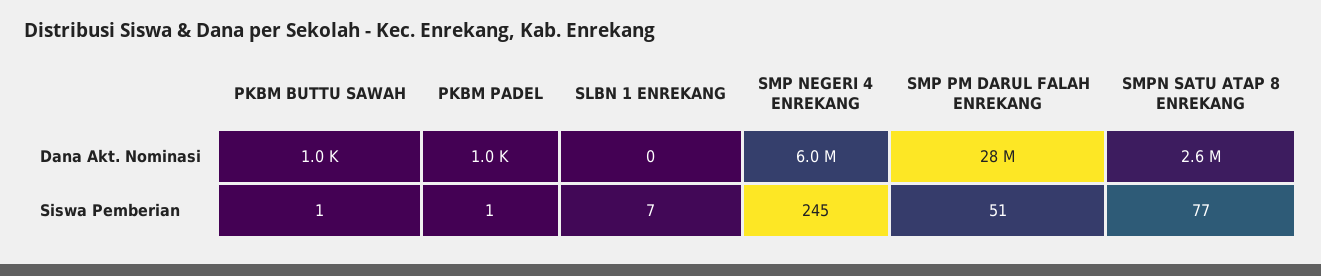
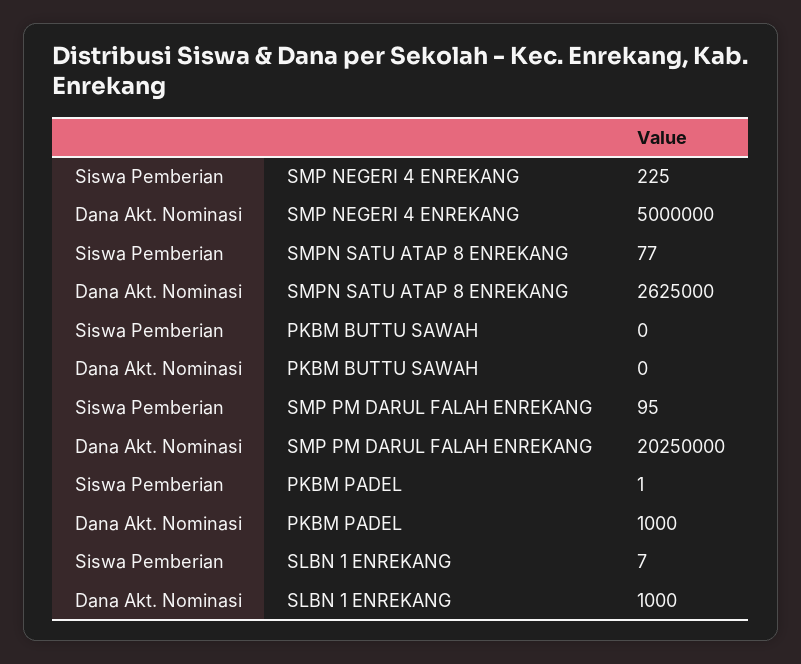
  {
    "PKBM BUTTU SAWAH": {
-     "Dana Akt. Nominasi": 1000,
+     "Dana Akt. Nominasi": 0,
-     "Siswa Pemberian": 1
+     "Siswa Pemberian": 0
    },
    "PKBM PADEL": {
      "Dana Akt. Nominasi": 1000,
      "Siswa Pemberian": 1
    },
    "SLBN 1 ENREKANG": {
-     "Dana Akt. Nominasi": 0,
+     "Dana Akt. Nominasi": 1000,
      "Siswa Pemberian": 7
    },
    "SMP NEGERI 4 ENREKANG": {
-     "Dana Akt. Nominasi": 6000000,
+     "Dana Akt. Nominasi": 5000000,
-     "Siswa Pemberian": 245
+     "Siswa Pemberian": 225
    },
    "SMP PM DARUL FALAH ENREKANG": {
-     "Dana Akt. Nominasi": 28000000,
+     "Dana Akt. Nominasi": 20250000,
-     "Siswa Pemberian": 51
+     "Siswa Pemberian": 95
    },
    "SMPN SATU ATAP 8 ENREKANG": {
      "Dana Akt. Nominasi": 2625000,
      "Siswa Pemberian": 77
    }
  }

